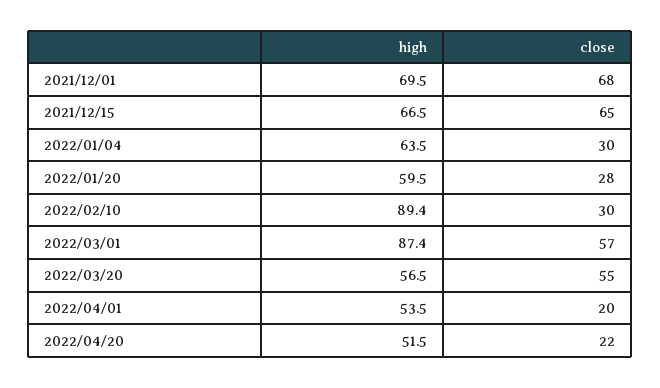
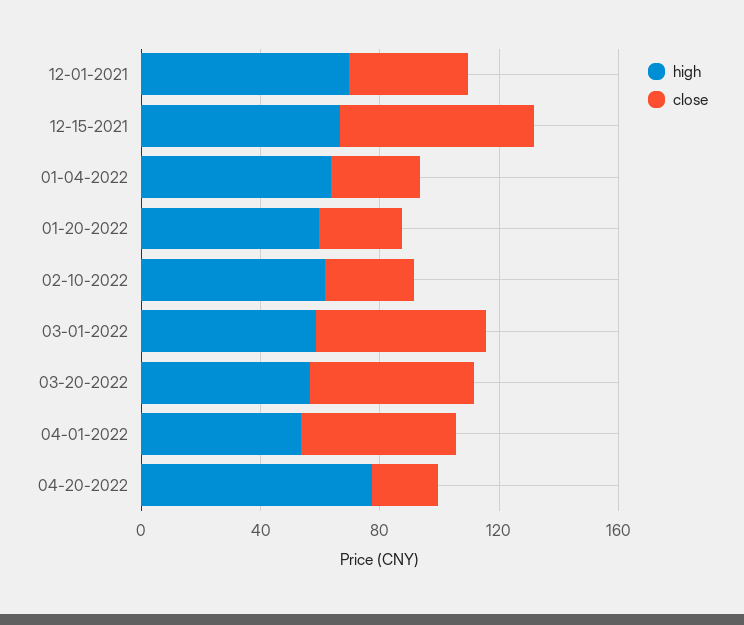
  {
    "high": {
      "2021/12/01": 69.5,
      "2021/12/15": 66.5,
      "2022/01/04": 63.5,
      "2022/01/20": 59.5,
-     "2022/02/10": 89.4,
+     "2022/02/10": 60,
-     "2022/03/01": 87.4,
+     "2022/03/01": 60,
      "2022/03/20": 56.5,
      "2022/04/01": 53.5,
-     "2022/04/20": 51.5
+     "2022/04/20": 80
    },
    "close": {
-     "2021/12/01": 68,
+     "2021/12/01": 40,
      "2021/12/15": 65,
      "2022/01/04": 30,
      "2022/01/20": 28,
      "2022/02/10": 30,
      "2022/03/01": 57,
      "2022/03/20": 55,
-     "2022/04/01": 20,
+     "2022/04/01": 50,
      "2022/04/20": 22
    }
  }

